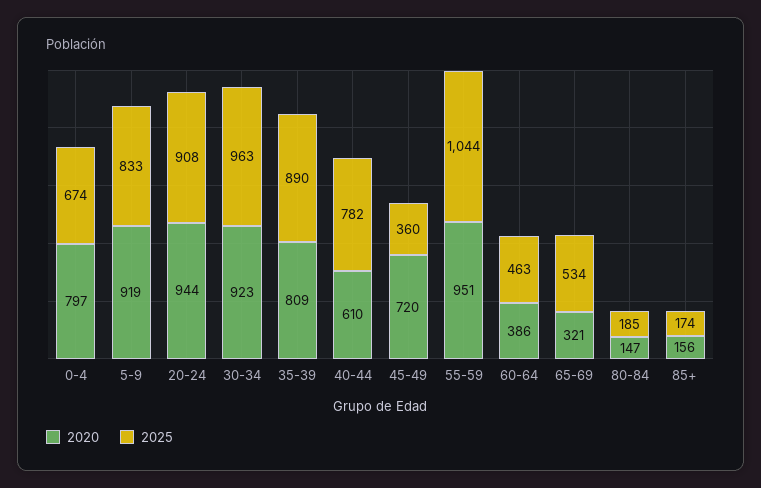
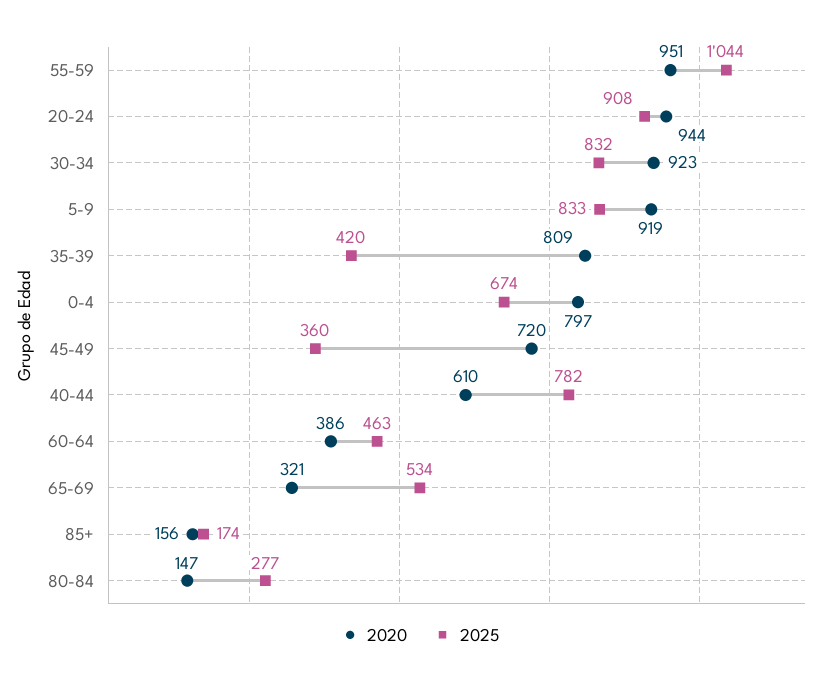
  {
    "2020": {
      "0-4": 797,
      "5-9": 919,
      "20-24": 944,
      "30-34": 923,
      "35-39": 809,
      "40-44": 610,
      "45-49": 720,
      "55-59": 951,
      "60-64": 386,
      "65-69": 321,
      "80-84": 147,
      "85+": 156
    },
    "2025": {
      "0-4": 674,
      "5-9": 833,
      "20-24": 908,
-     "30-34": 963,
+     "30-34": 832,
-     "35-39": 890,
+     "35-39": 420,
      "40-44": 782,
      "45-49": 360,
      "55-59": 1044,
      "60-64": 463,
      "65-69": 534,
-     "80-84": 185,
+     "80-84": 277,
      "85+": 174
    }
  }

